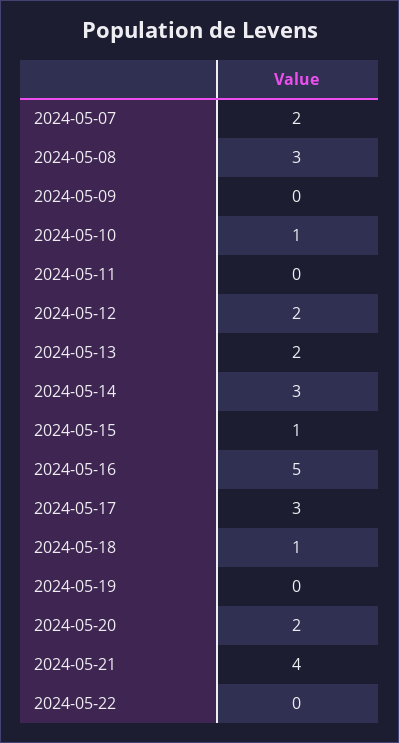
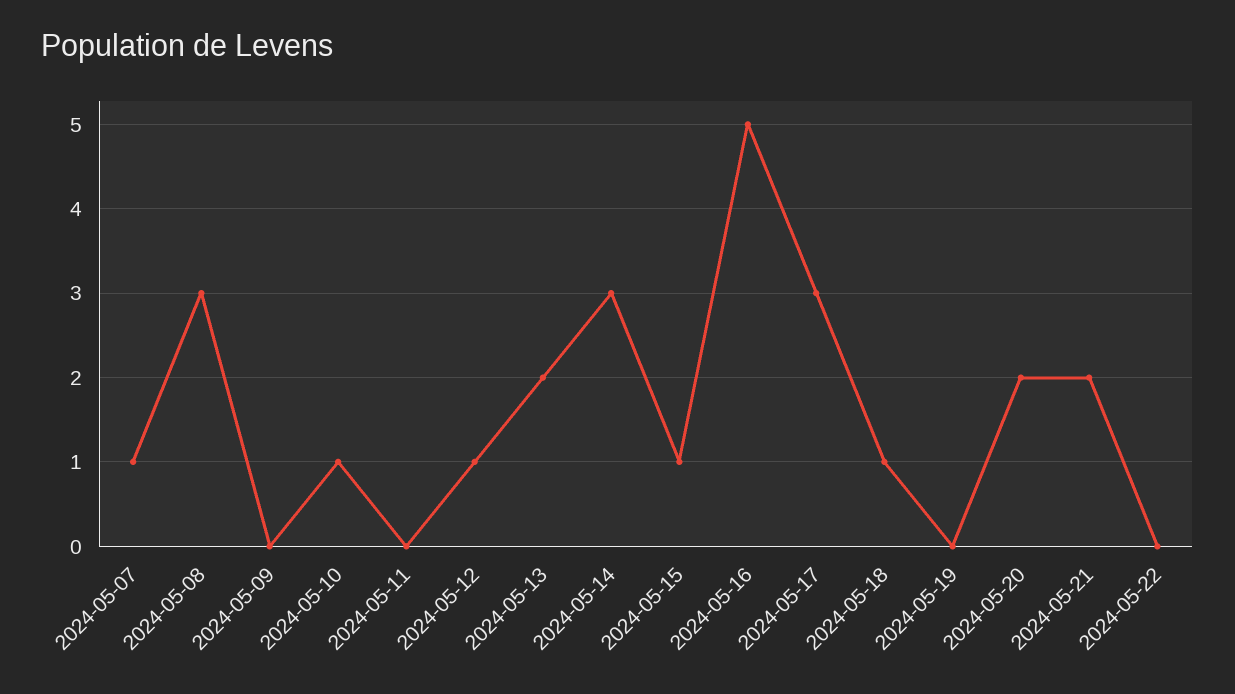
  {
-   "2024-05-07": 2,
+   "2024-05-07": 1,
    "2024-05-08": 3,
    "2024-05-09": 0,
    "2024-05-10": 1,
    "2024-05-11": 0,
-   "2024-05-12": 2,
+   "2024-05-12": 1,
    "2024-05-13": 2,
    "2024-05-14": 3,
    "2024-05-15": 1,
    "2024-05-16": 5,
    "2024-05-17": 3,
    "2024-05-18": 1,
    "2024-05-19": 0,
    "2024-05-20": 2,
-   "2024-05-21": 4,
+   "2024-05-21": 2,
    "2024-05-22": 0
  }

